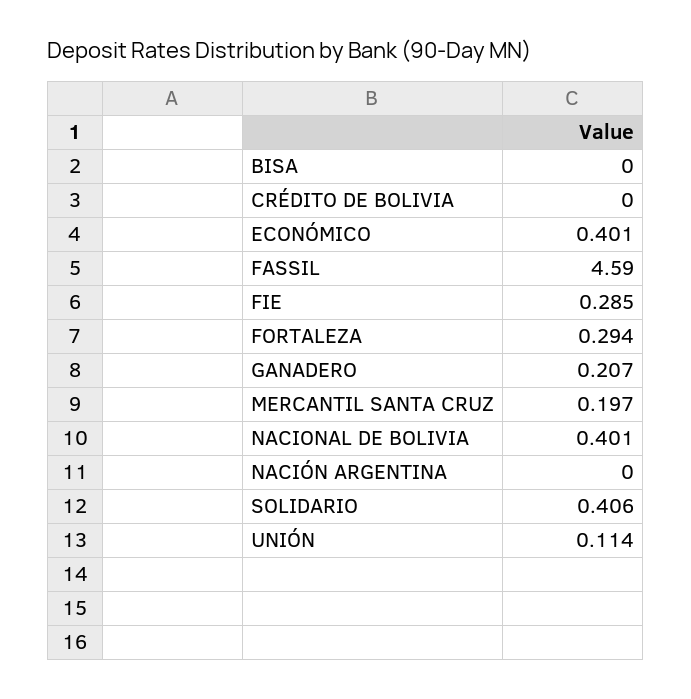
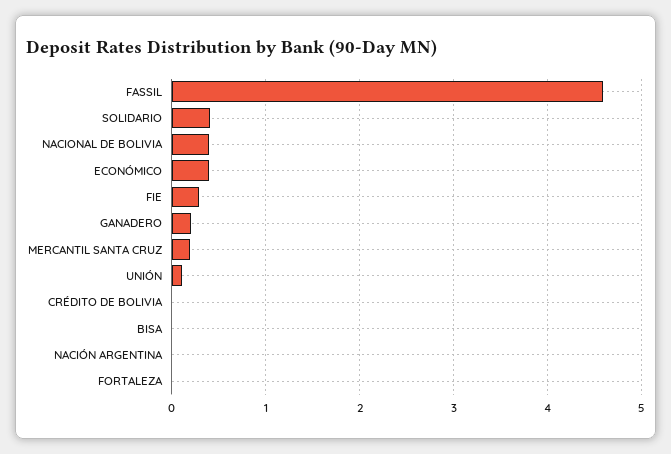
  {
    "BISA": 0,
    "CRÉDITO DE BOLIVIA": 0,
    "ECONÓMICO": 0.401,
    "FASSIL": 4.59,
    "FIE": 0.285,
-   "FORTALEZA": 0.294,
+   "FORTALEZA": 0,
    "GANADERO": 0.207,
    "MERCANTIL SANTA CRUZ": 0.197,
    "NACIONAL DE BOLIVIA": 0.401,
    "NACIÓN ARGENTINA": 0,
    "SOLIDARIO": 0.406,
    "UNIÓN": 0.114
  }

